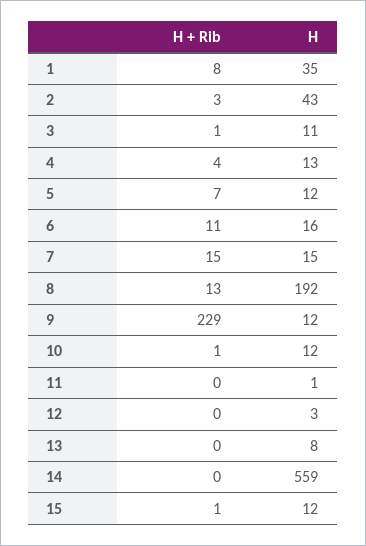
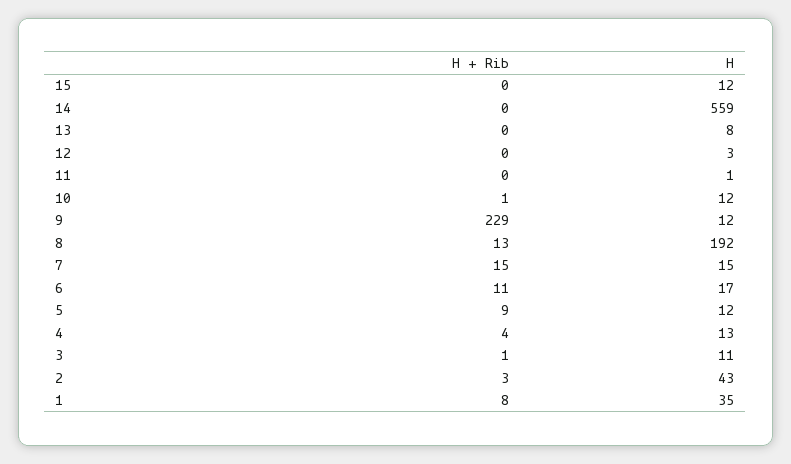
  {
    "H + Rib": {
      "1": 8,
      "2": 3,
      "3": 1,
      "4": 4,
-     "5": 7,
+     "5": 9,
      "6": 11,
      "7": 15,
      "8": 13,
      "9": 229,
      "10": 1,
      "11": 0,
      "12": 0,
      "13": 0,
      "14": 0,
-     "15": 1
+     "15": 0
    },
    "H": {
      "1": 35,
      "2": 43,
      "3": 11,
      "4": 13,
      "5": 12,
-     "6": 16,
+     "6": 17,
      "7": 15,
      "8": 192,
      "9": 12,
      "10": 12,
      "11": 1,
      "12": 3,
      "13": 8,
      "14": 559,
      "15": 12
    }
  }

